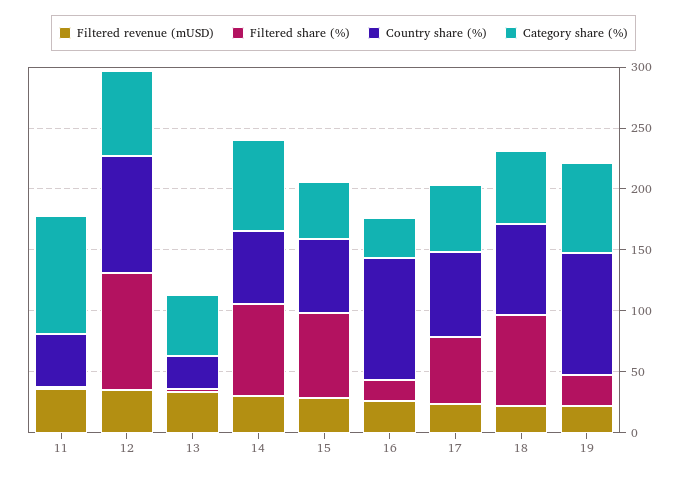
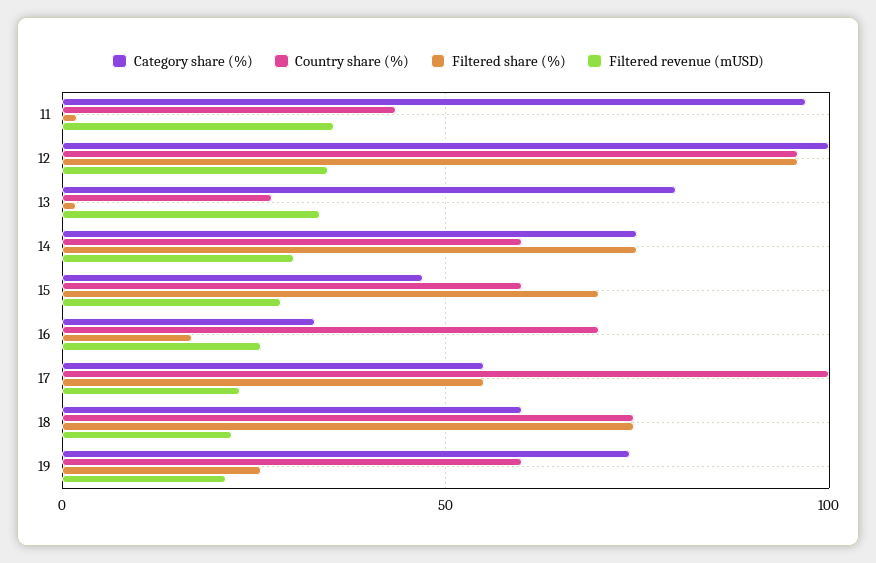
  {
    "Filtered revenue (mUSD)": {
      "11": 35,
      "12": 35,
      "13": 35,
      "14": 30,
      "15": 30,
      "16": 25,
      "17": 25,
      "18": 20,
      "19": 20
    },
    "Filtered share (%)": {
      "11": 0,
      "12": 95,
      "13": 0,
      "14": 75,
      "15": 70,
      "16": 15,
      "17": 55,
      "18": 75,
      "19": 25
    },
    "Country share (%)": {
      "11": 45,
      "12": 95,
      "13": 25,
      "14": 60,
      "15": 60,
-     "16": 100,
+     "16": 70,
-     "17": 70,
+     "17": 100,
      "18": 75,
-     "19": 100
+     "19": 60
    },
    "Category share (%)": {
      "11": 95,
-     "12": 70,
+     "12": 100,
-     "13": 50,
+     "13": 80,
      "14": 75,
      "15": 45,
      "16": 35,
      "17": 55,
      "18": 60,
      "19": 75
    }
  }

